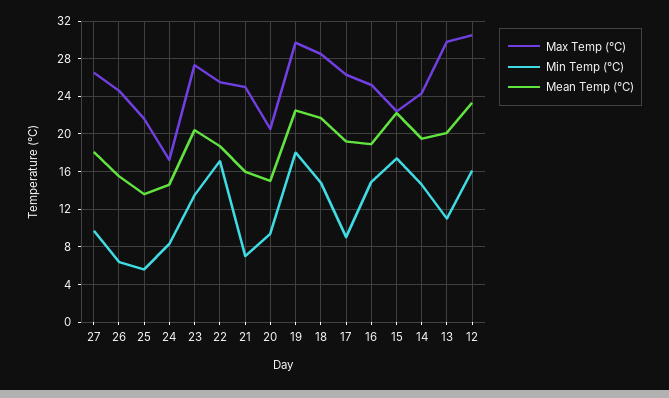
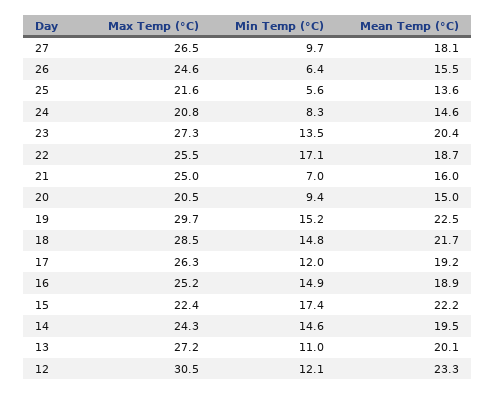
  {
    "Max Temp (°C)": {
      "27": 26.5,
      "26": 24.6,
      "25": 21.6,
-     "24": 17,
+     "24": 20.8,
      "23": 27.3,
      "22": 25.5,
      "21": 25,
      "20": 20.5,
      "19": 29.7,
      "18": 28.5,
      "17": 26.3,
      "16": 25.2,
      "15": 22.4,
      "14": 24.3,
-     "13": 30,
+     "13": 27.2,
      "12": 30.5
    },
    "Min Temp (°C)": {
      "27": 9.7,
      "26": 6.4,
      "25": 5.6,
      "24": 8.3,
      "23": 13.5,
      "22": 17.1,
      "21": 7,
      "20": 9.4,
-     "19": 18,
+     "19": 15.2,
      "18": 14.8,
-     "17": 9,
+     "17": 12,
      "16": 14.9,
      "15": 17.4,
      "14": 14.6,
      "13": 11,
-     "12": 16
+     "12": 12.1
    },
    "Mean Temp (°C)": {
      "27": 18.1,
      "26": 15.5,
      "25": 13.6,
      "24": 14.6,
      "23": 20.4,
      "22": 18.7,
      "21": 16,
      "20": 15,
      "19": 22.5,
      "18": 21.7,
      "17": 19.2,
      "16": 18.9,
      "15": 22.2,
      "14": 19.5,
      "13": 20.1,
      "12": 23.3
    }
  }

